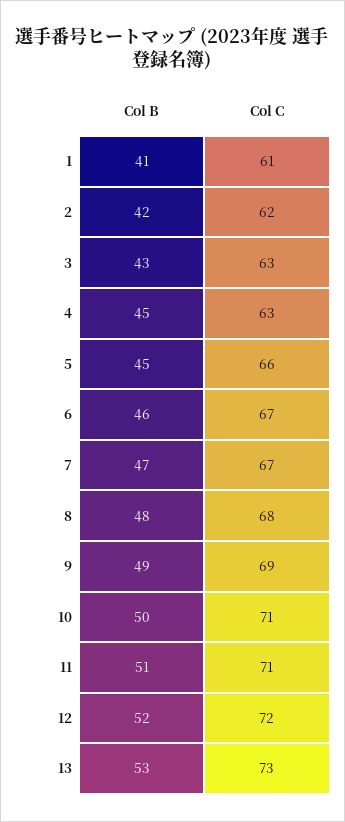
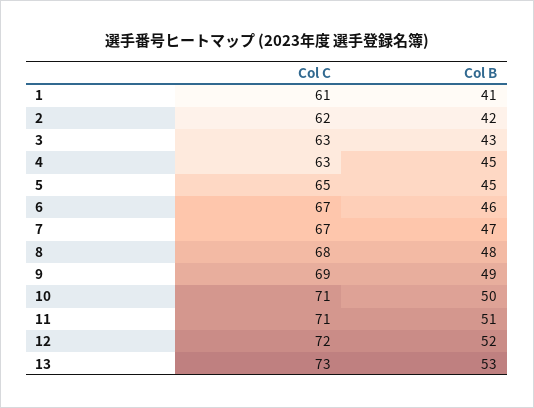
  {
    "Col B": {
      "1": 41,
      "2": 42,
      "3": 43,
      "4": 45,
      "5": 45,
      "6": 46,
      "7": 47,
      "8": 48,
      "9": 49,
      "10": 50,
      "11": 51,
      "12": 52,
      "13": 53
    },
    "Col C": {
      "1": 61,
      "2": 62,
      "3": 63,
      "4": 63,
-     "5": 66,
+     "5": 65,
      "6": 67,
      "7": 67,
      "8": 68,
      "9": 69,
      "10": 71,
      "11": 71,
      "12": 72,
      "13": 73
    }
  }

